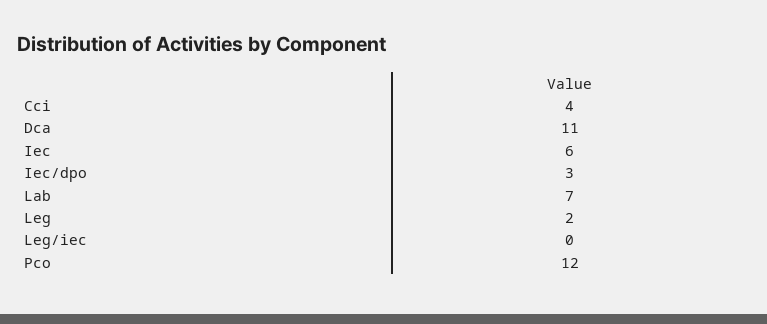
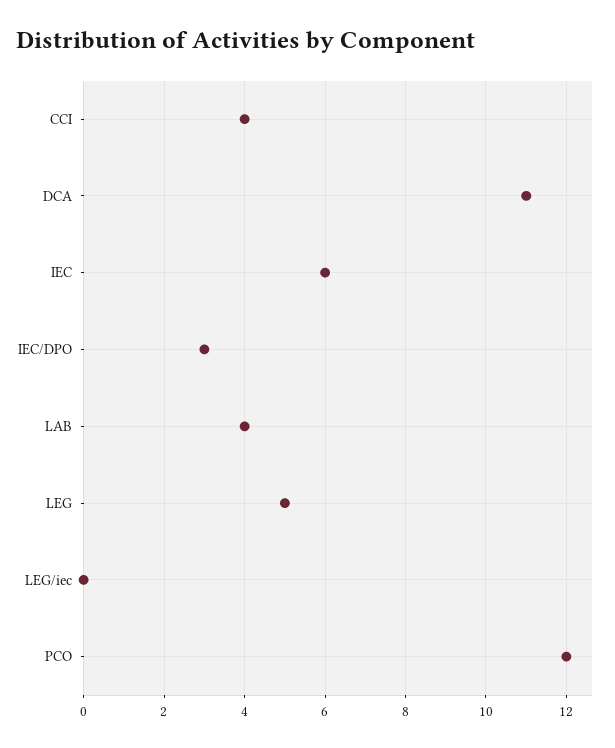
  {
    "Cci": 4,
    "Dca": 11,
    "Iec": 6,
    "Iec/dpo": 3,
-   "Lab": 7,
+   "Lab": 4,
-   "Leg": 2,
+   "Leg": 5,
    "Leg/iec": 0,
    "Pco": 12
  }

